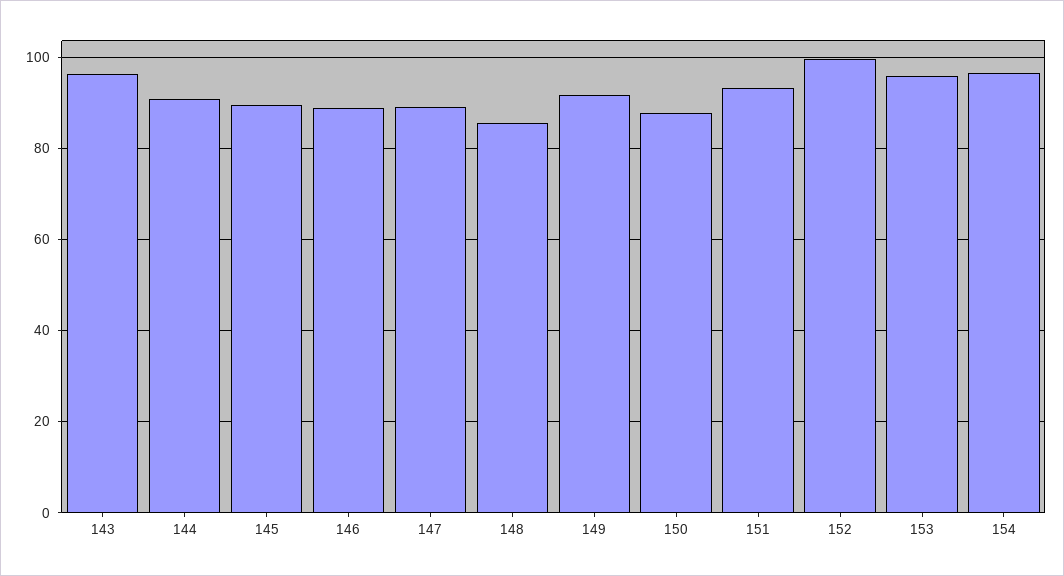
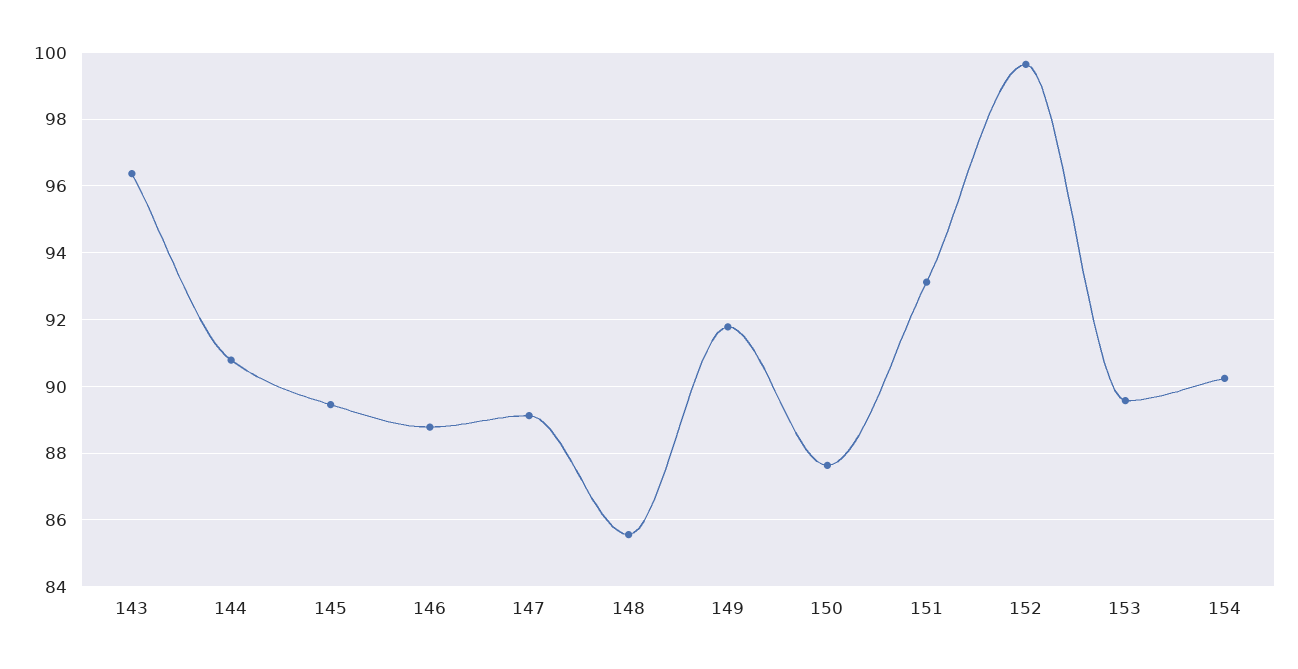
  {
    "143": 96.4,
    "144": 90.8,
    "145": 89.4,
    "146": 88.8,
    "147": 89.2,
    "148": 85.6,
    "149": 91.8,
    "150": 87.6,
    "151": 93.2,
    "152": 99.6,
-   "153": 96,
+   "153": 89.6,
-   "154": 96
+   "154": 90.2
  }

